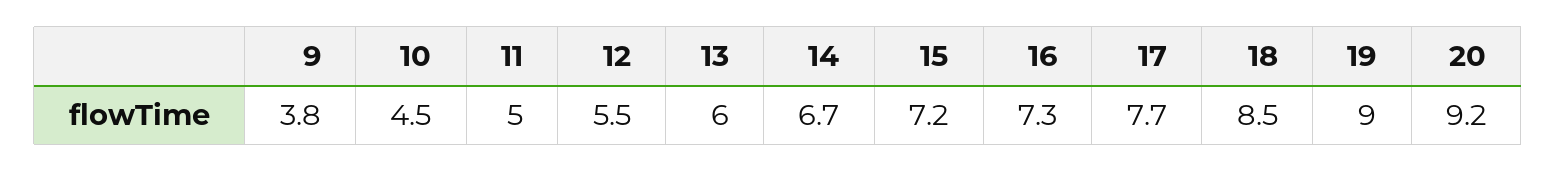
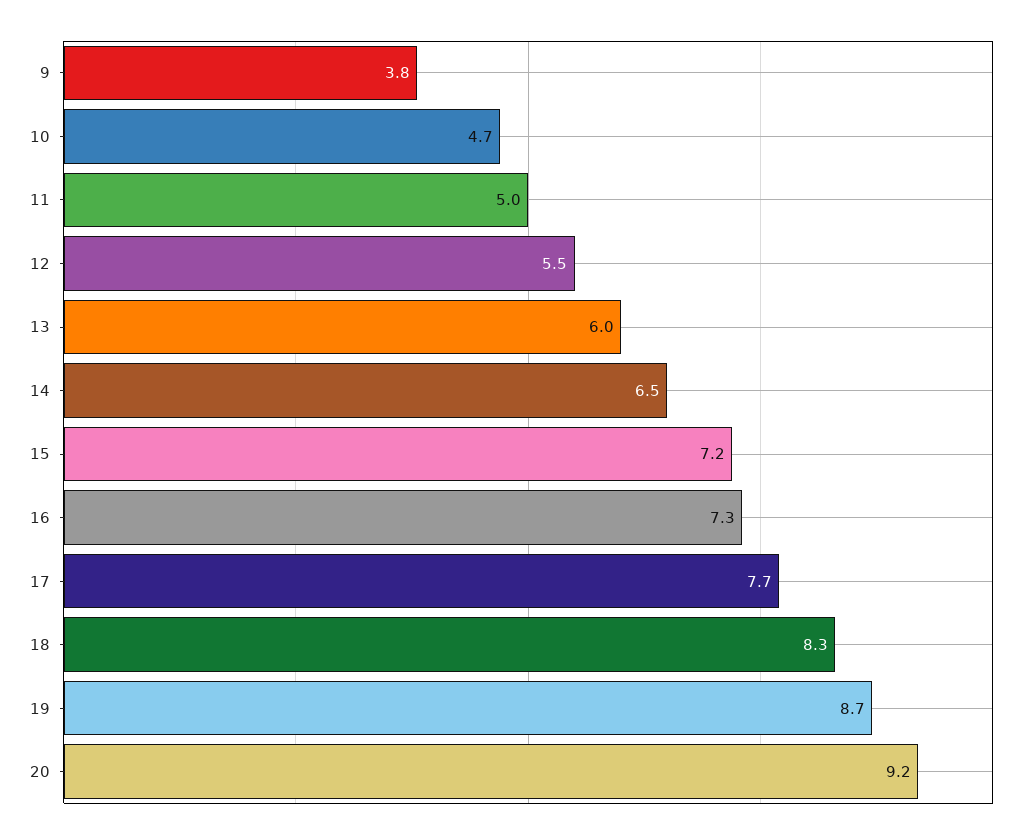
  {
    "9": 3.8,
-   "10": 4.5,
+   "10": 4.7,
    "11": 5,
    "12": 5.5,
    "13": 6,
-   "14": 6.7,
+   "14": 6.5,
    "15": 7.2,
    "16": 7.3,
    "17": 7.7,
-   "18": 8.5,
+   "18": 8.3,
-   "19": 9,
+   "19": 8.7,
    "20": 9.2
  }

